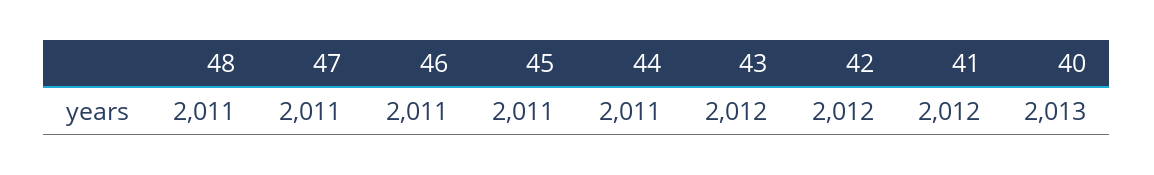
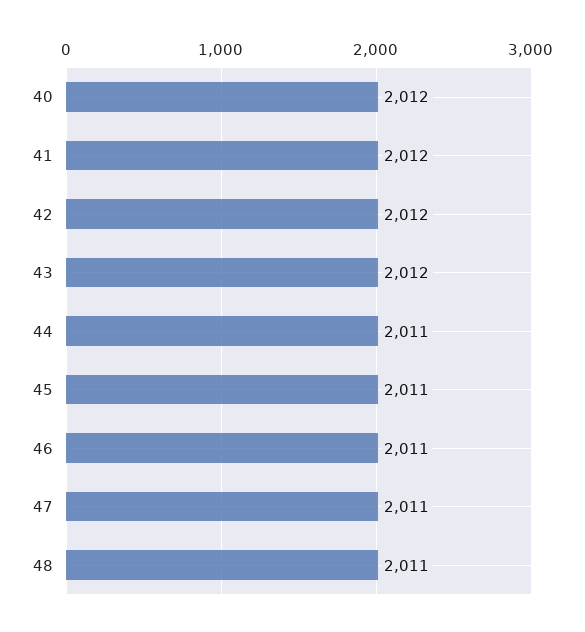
  {
    "48": 2011,
    "47": 2011,
    "46": 2011,
    "45": 2011,
    "44": 2011,
    "43": 2012,
    "42": 2012,
    "41": 2012,
-   "40": 2013
+   "40": 2012
  }

